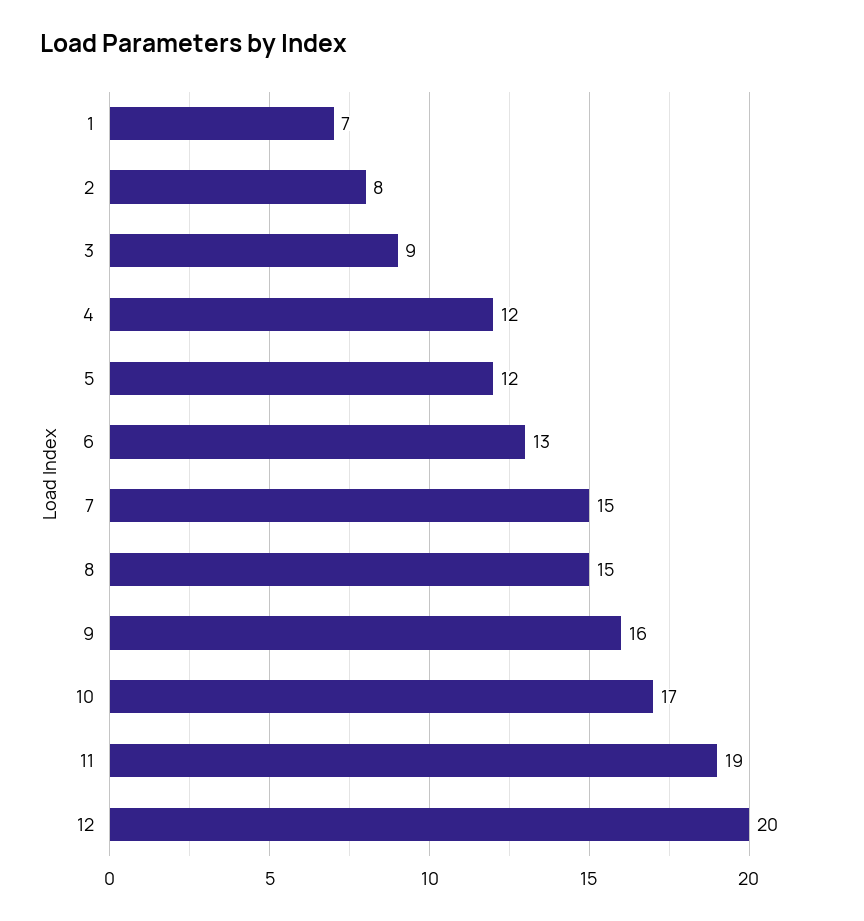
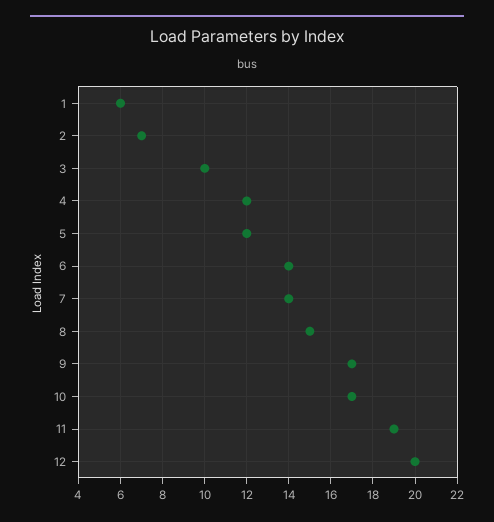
  {
-   "1": 7,
+   "1": 6,
-   "2": 8,
+   "2": 7,
-   "3": 9,
+   "3": 10,
    "4": 12,
    "5": 12,
-   "6": 13,
+   "6": 14,
-   "7": 15,
+   "7": 14,
    "8": 15,
-   "9": 16,
+   "9": 17,
    "10": 17,
    "11": 19,
    "12": 20
  }

